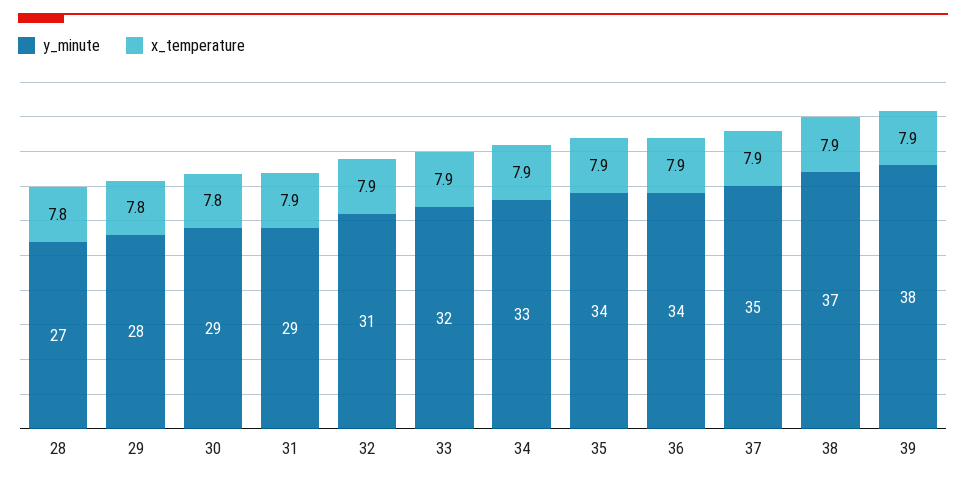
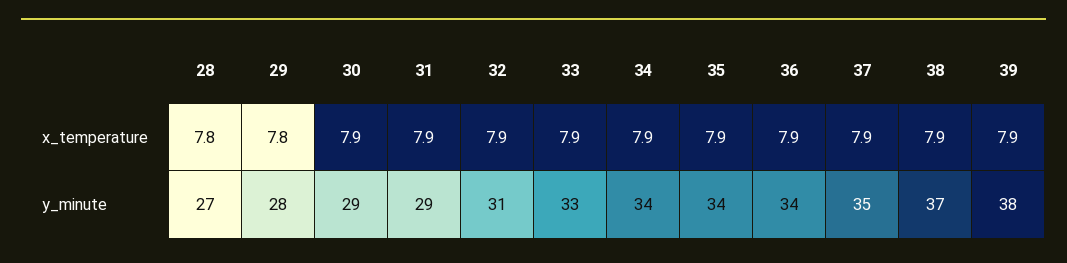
  {
    "y_minute": {
      "28": 27,
      "29": 28,
      "30": 29,
      "31": 29,
      "32": 31,
-     "33": 32,
+     "33": 33,
-     "34": 33,
+     "34": 34,
      "35": 34,
      "36": 34,
      "37": 35,
      "38": 37,
      "39": 38
    },
    "x_temperature": {
      "28": 7.8,
      "29": 7.8,
-     "30": 7.8,
+     "30": 7.9,
      "31": 7.9,
      "32": 7.9,
      "33": 7.9,
      "34": 7.9,
      "35": 7.9,
      "36": 7.9,
      "37": 7.9,
      "38": 7.9,
      "39": 7.9
    }
  }

